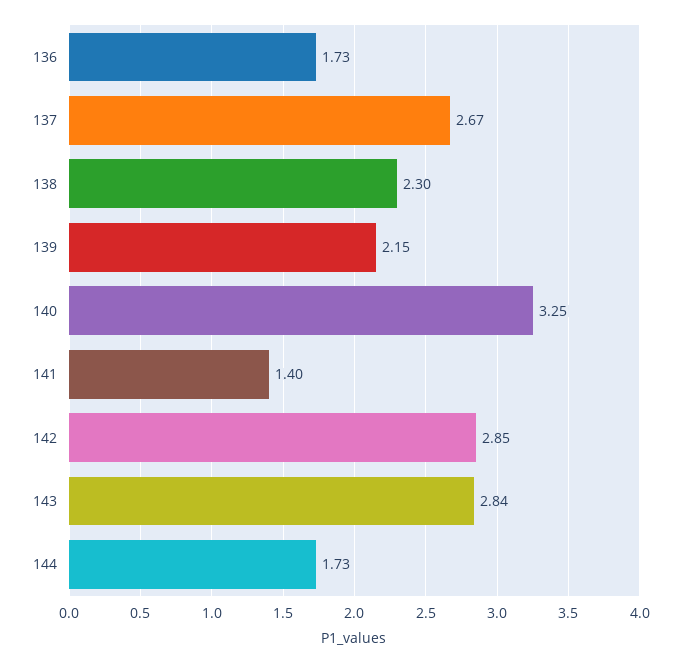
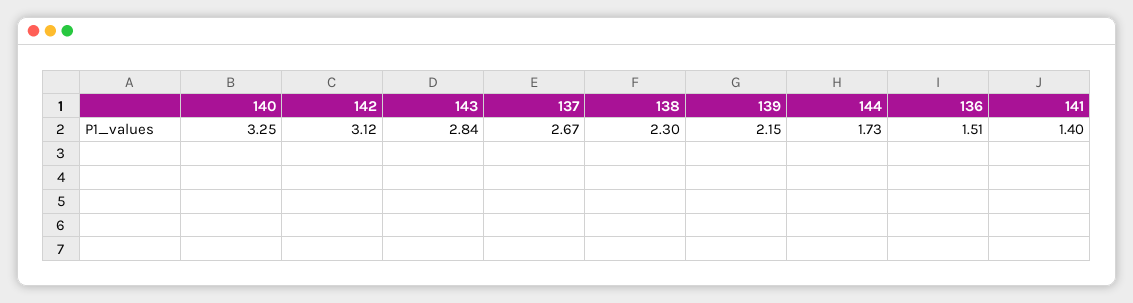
  {
-   "136": 1.73,
+   "136": 1.51,
    "137": 2.67,
    "138": 2.3,
    "139": 2.15,
    "140": 3.25,
    "141": 1.4,
-   "142": 2.85,
+   "142": 3.12,
    "143": 2.84,
    "144": 1.73
  }

